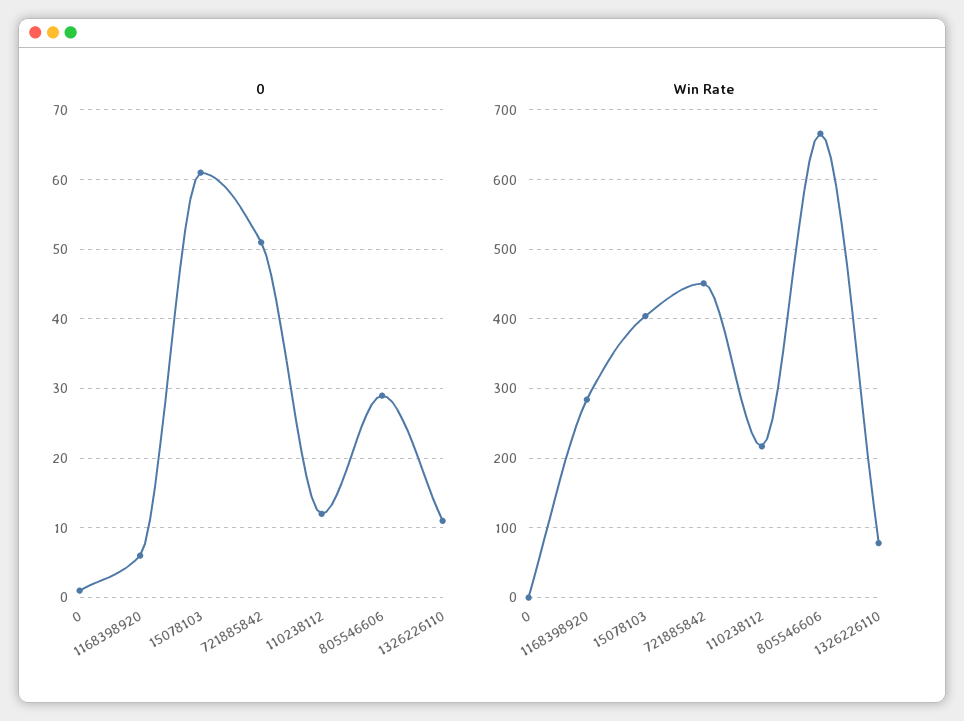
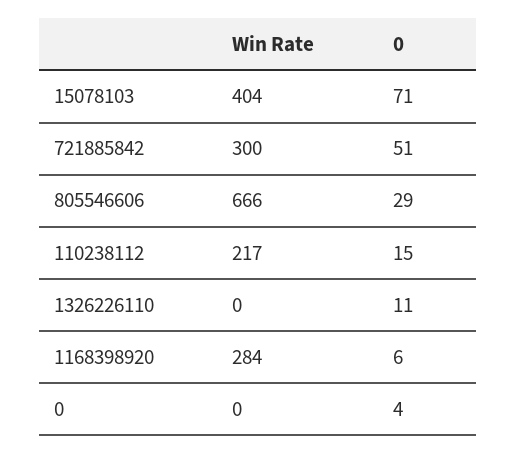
  {
    "0": {
-     "0": 1,
+     "0": 4,
      "1168398920": 6,
-     "15078103": 61,
+     "15078103": 71,
      "721885842": 51,
-     "110238112": 12,
+     "110238112": 15,
      "805546606": 29,
      "1326226110": 11
    },
    "Win Rate": {
      "0": 0,
      "1168398920": 284,
      "15078103": 404,
-     "721885842": 450,
+     "721885842": 300,
      "110238112": 217,
      "805546606": 666,
-     "1326226110": 80
+     "1326226110": 0
    }
  }

